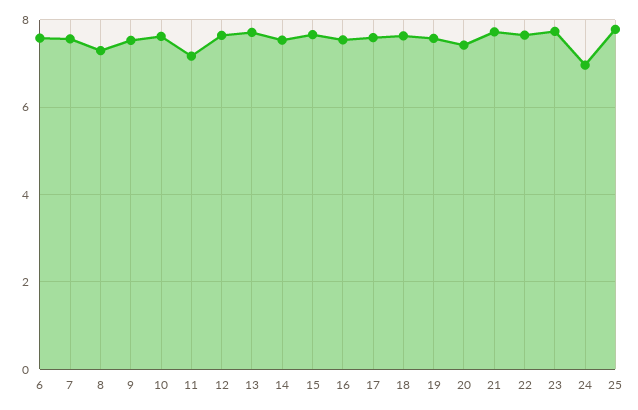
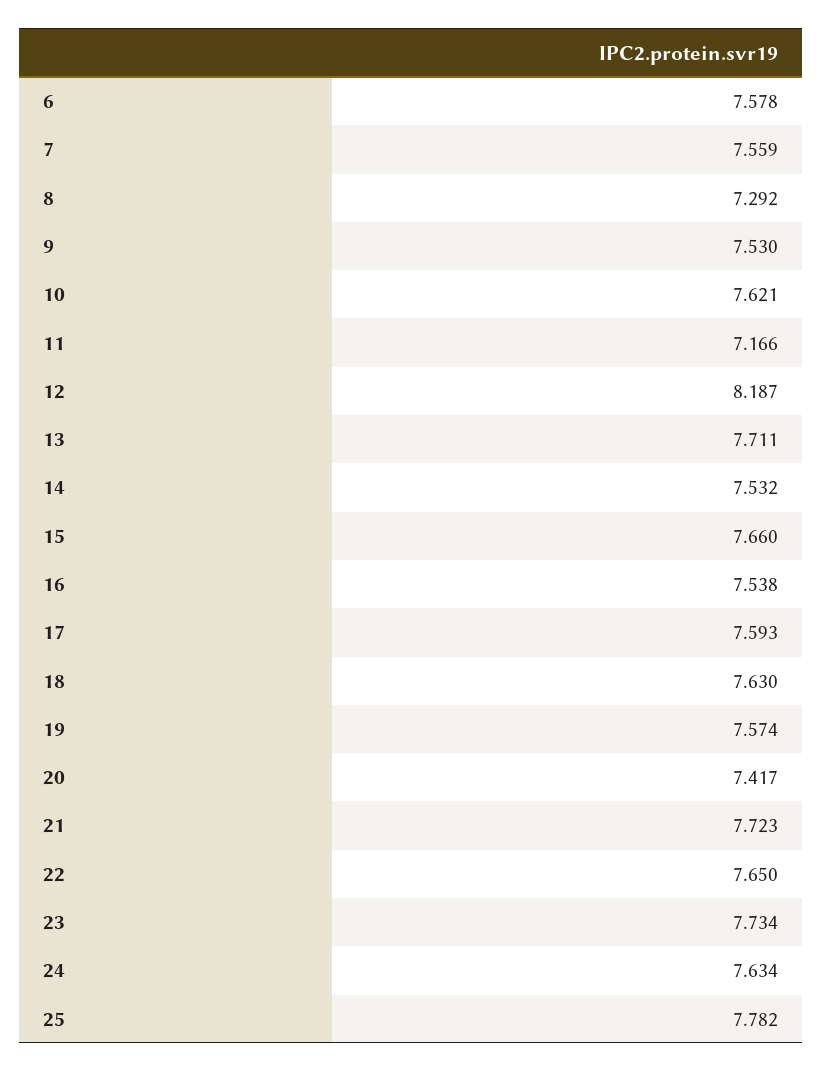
  {
    "6": 7.578,
    "7": 7.559,
    "8": 7.292,
    "9": 7.53,
    "10": 7.621,
    "11": 7.166,
-   "12": 7.6,
+   "12": 8.187,
    "13": 7.711,
    "14": 7.532,
    "15": 7.66,
    "16": 7.538,
    "17": 7.593,
    "18": 7.63,
    "19": 7.574,
    "20": 7.417,
    "21": 7.723,
    "22": 7.65,
    "23": 7.734,
-   "24": 7,
+   "24": 7.634,
    "25": 7.782
  }

